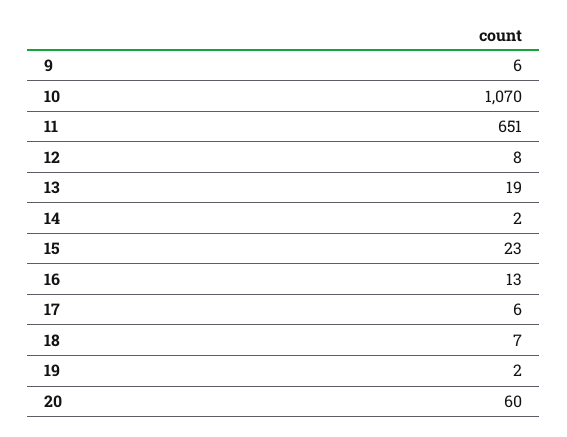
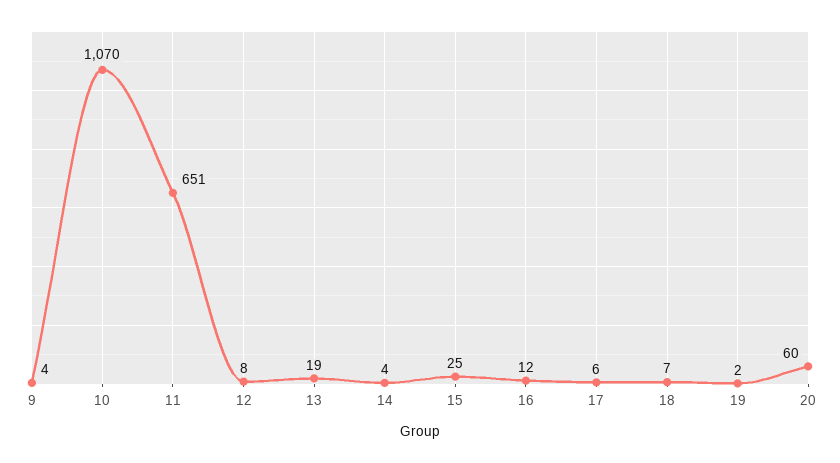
  {
-   "9": 6,
+   "9": 4,
    "10": 1070,
    "11": 651,
    "12": 8,
    "13": 19,
-   "14": 2,
+   "14": 4,
-   "15": 23,
+   "15": 25,
-   "16": 13,
+   "16": 12,
    "17": 6,
    "18": 7,
    "19": 2,
    "20": 60
  }

